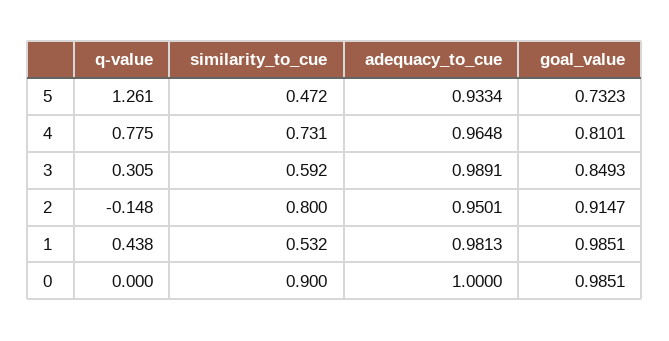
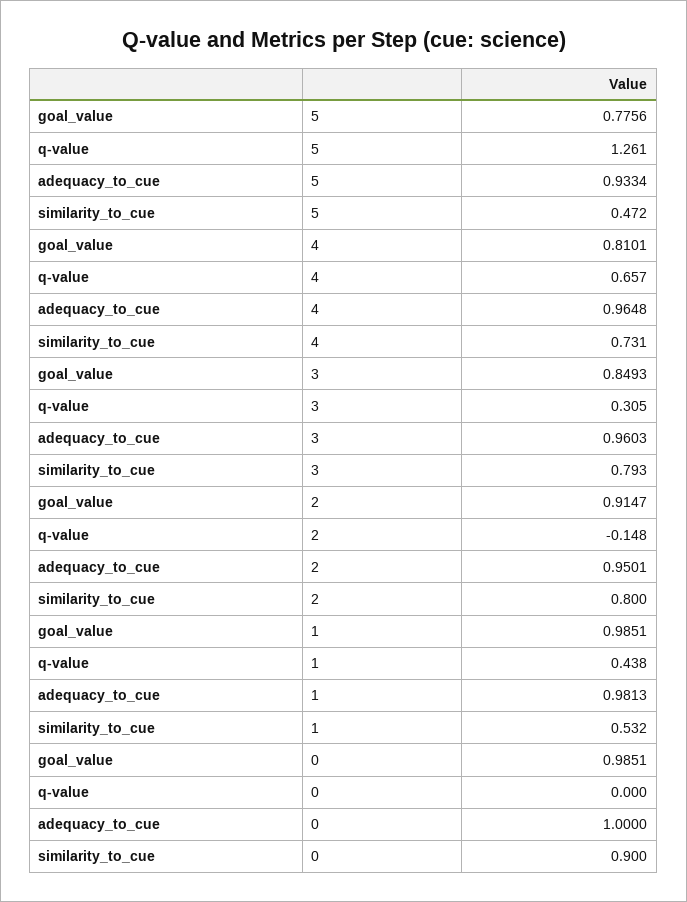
  {
    "q-value": {
      "5": 1.261,
-     "4": 0.775,
+     "4": 0.657,
      "3": 0.305,
      "2": -0.148,
      "1": 0.438,
      "0": 0
    },
    "similarity_to_cue": {
      "5": 0.472,
      "4": 0.731,
-     "3": 0.592,
+     "3": 0.793,
      "2": 0.8,
      "1": 0.532,
      "0": 0.9
    },
    "adequacy_to_cue": {
      "5": 0.9334,
      "4": 0.9648,
-     "3": 0.9891,
+     "3": 0.9603,
      "2": 0.9501,
      "1": 0.9813,
      "0": 1
    },
    "goal_value": {
-     "5": 0.7323,
+     "5": 0.7756,
      "4": 0.8101,
      "3": 0.8493,
      "2": 0.9147,
      "1": 0.9851,
      "0": 0.9851
    }
  }

